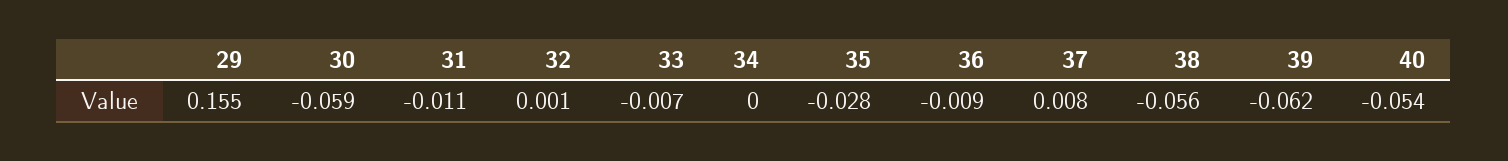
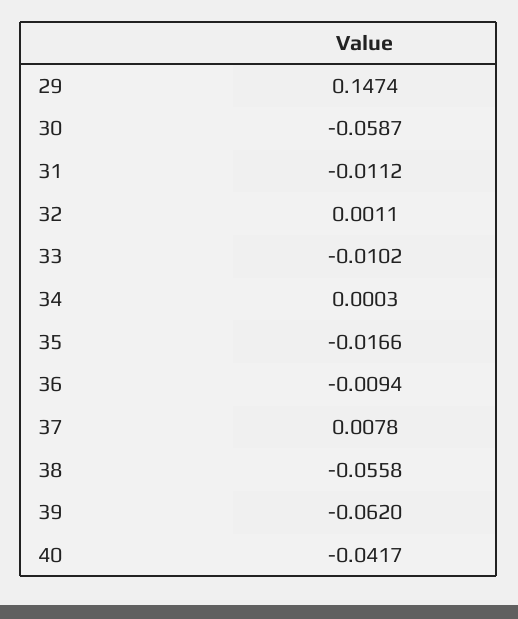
  {
-   "29": 0.155,
+   "29": 0.1474,
    "30": -0.0587,
    "31": -0.0112,
    "32": 0.0011,
-   "33": -0.007,
+   "33": -0.0102,
    "34": 0.0003,
-   "35": -0.028,
+   "35": -0.0166,
    "36": -0.0094,
    "37": 0.0078,
    "38": -0.0558,
    "39": -0.062,
-   "40": -0.054
+   "40": -0.0417
  }

